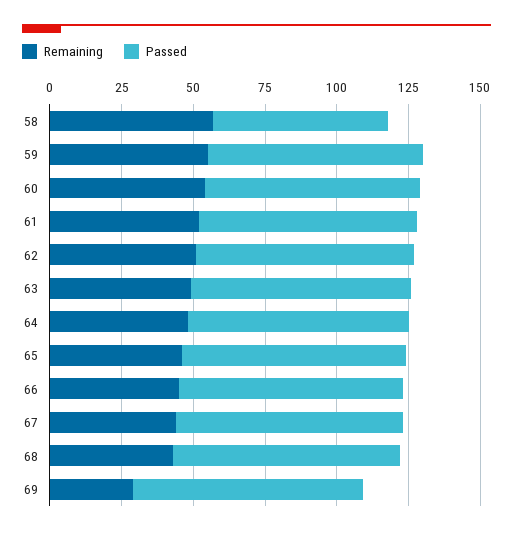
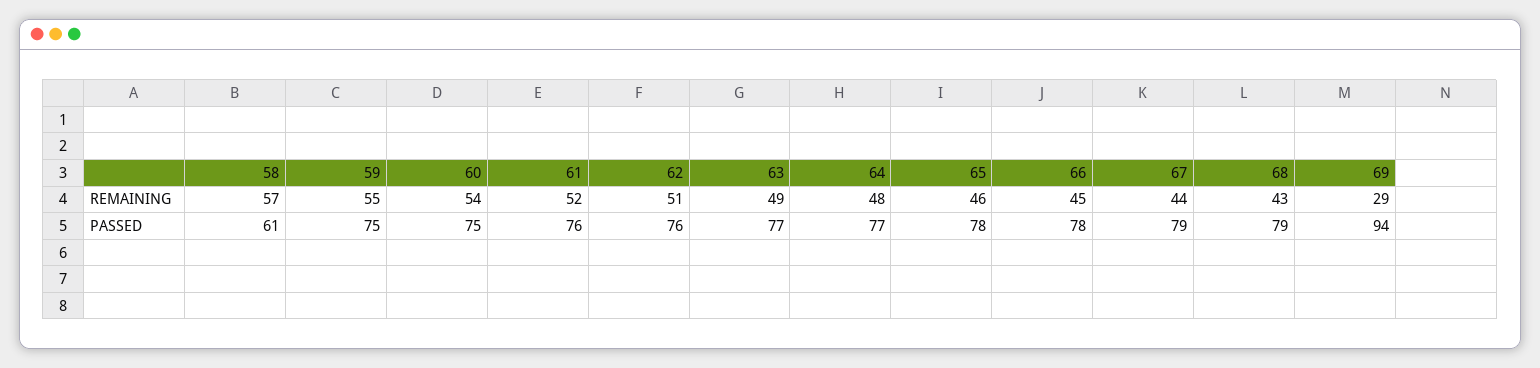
  {
    "Remaining": {
      "58": 57,
      "59": 55,
      "60": 54,
      "61": 52,
      "62": 51,
      "63": 49,
      "64": 48,
      "65": 46,
      "66": 45,
      "67": 44,
      "68": 43,
      "69": 29
    },
    "Passed": {
      "58": 61,
      "59": 75,
      "60": 75,
      "61": 76,
      "62": 76,
      "63": 77,
      "64": 77,
      "65": 78,
      "66": 78,
      "67": 79,
      "68": 79,
-     "69": 80
+     "69": 94
    }
  }

